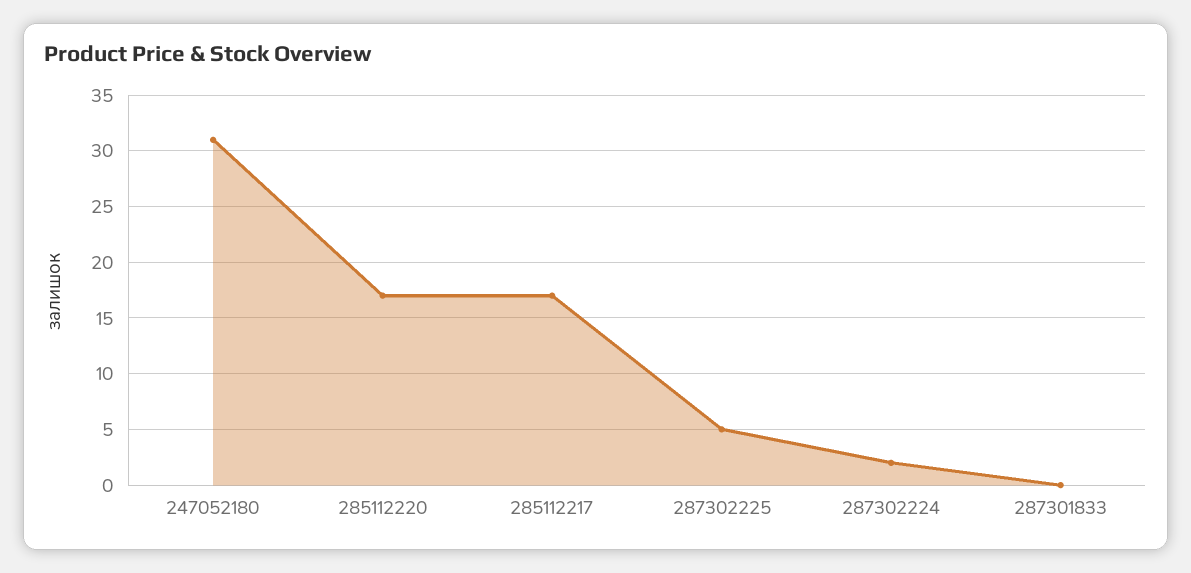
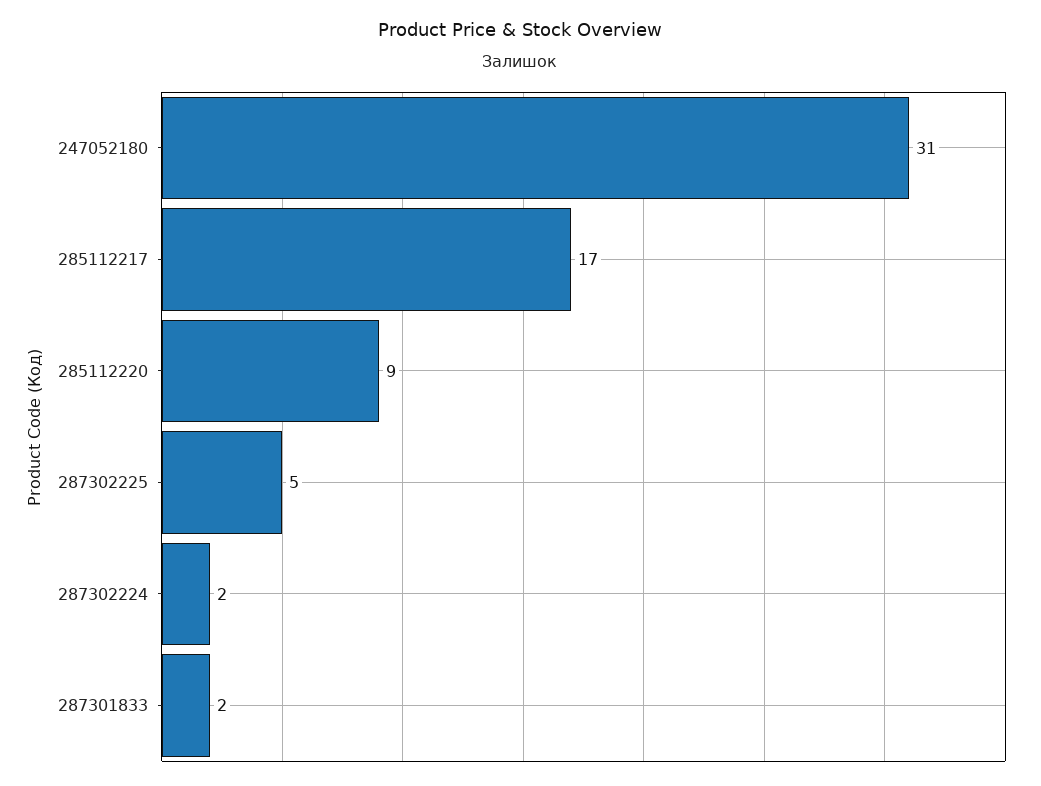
  {
    "247052180": 31,
-   "285112220": 17,
+   "285112220": 9,
    "285112217": 17,
    "287302225": 5,
    "287302224": 2,
-   "287301833": 0
+   "287301833": 2
  }

